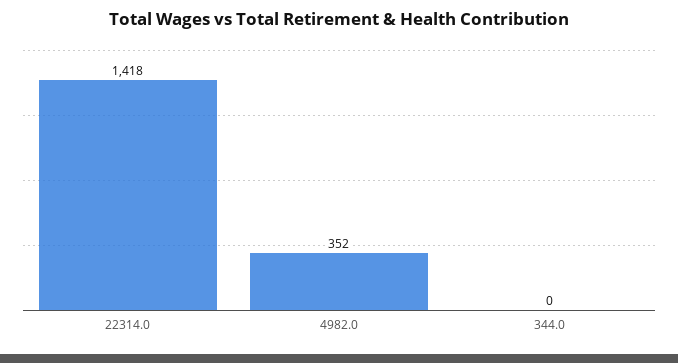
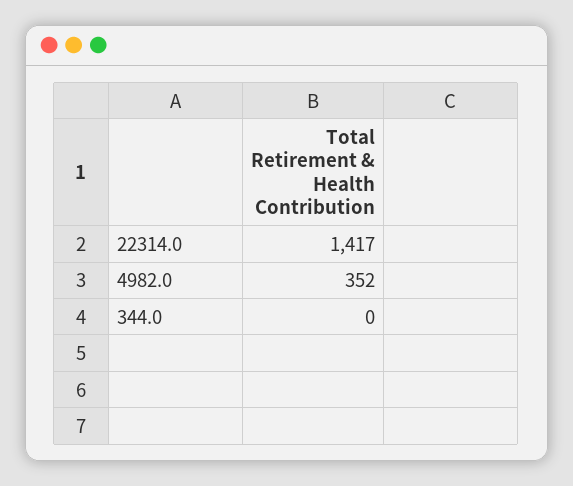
  {
-   "22314.0": 1418,
+   "22314.0": 1417,
    "4982.0": 352,
    "344.0": 0
  }

